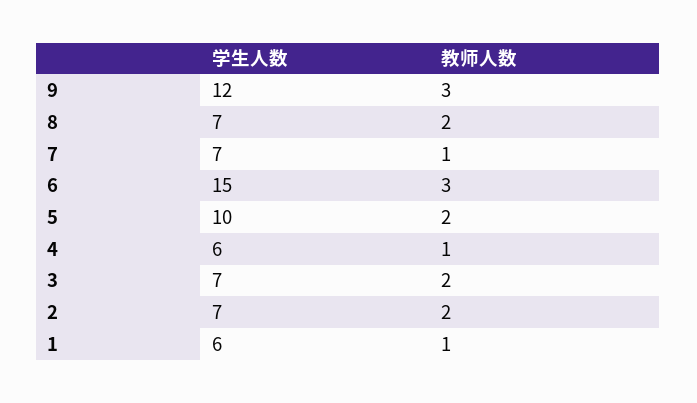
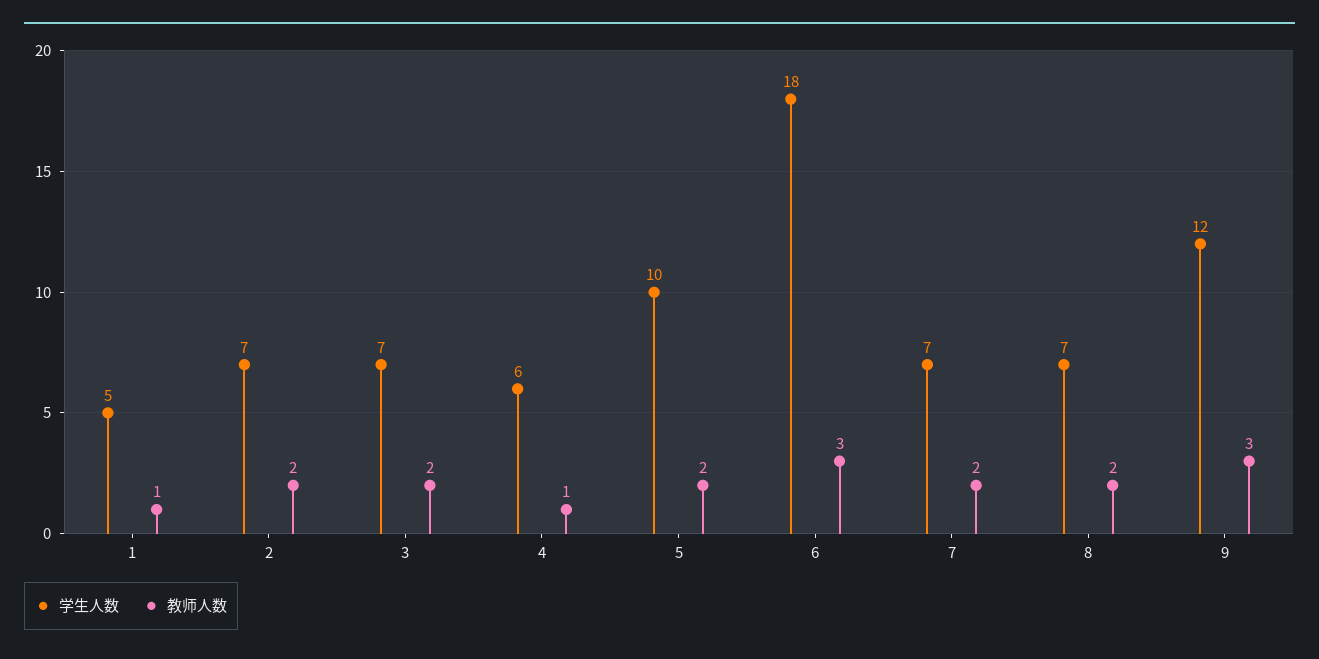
  {
    "学生人数": {
      "9": 12,
      "8": 7,
      "7": 7,
-     "6": 15,
+     "6": 18,
      "5": 10,
      "4": 6,
      "3": 7,
      "2": 7,
-     "1": 6
+     "1": 5
    },
    "教师人数": {
      "9": 3,
      "8": 2,
-     "7": 1,
+     "7": 2,
      "6": 3,
      "5": 2,
      "4": 1,
      "3": 2,
      "2": 2,
      "1": 1
    }
  }

